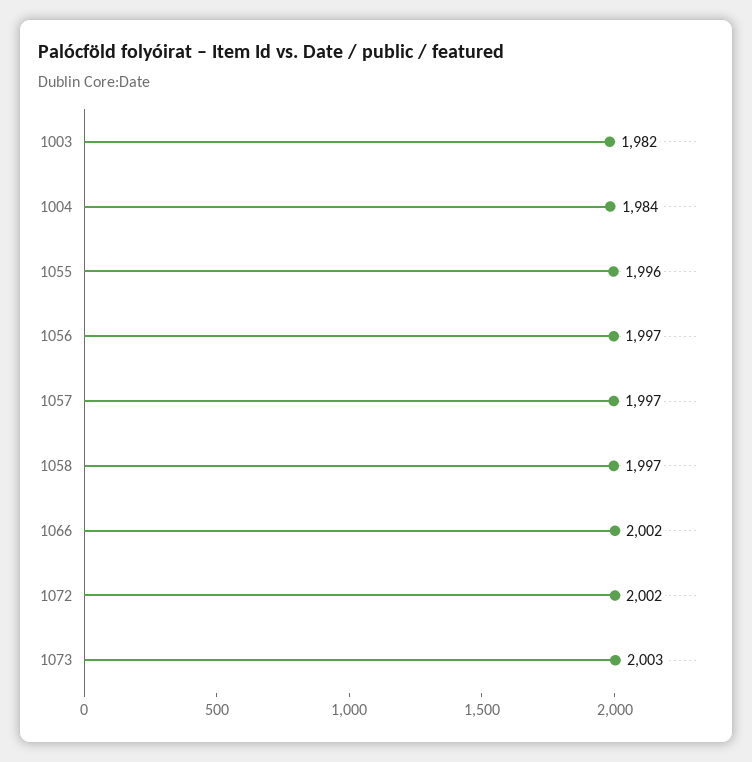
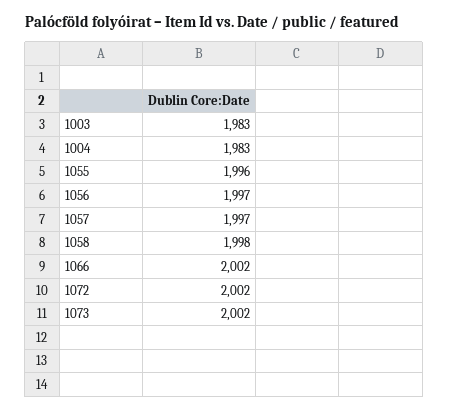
  {
-   "1003": 1982,
+   "1003": 1983,
-   "1004": 1984,
+   "1004": 1983,
    "1055": 1996,
    "1056": 1997,
    "1057": 1997,
-   "1058": 1997,
+   "1058": 1998,
    "1066": 2002,
    "1072": 2002,
-   "1073": 2003
+   "1073": 2002
  }

